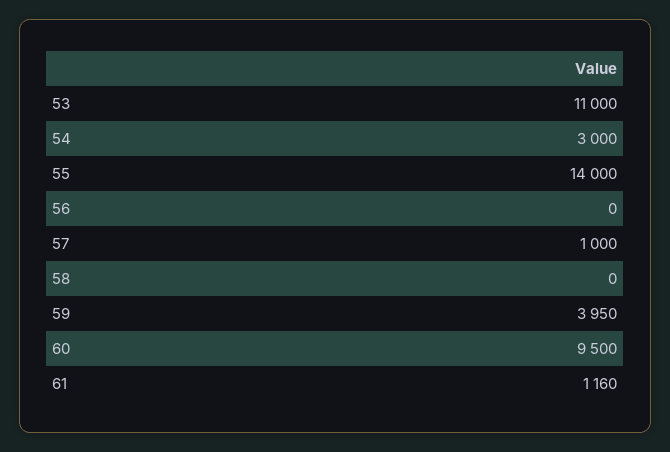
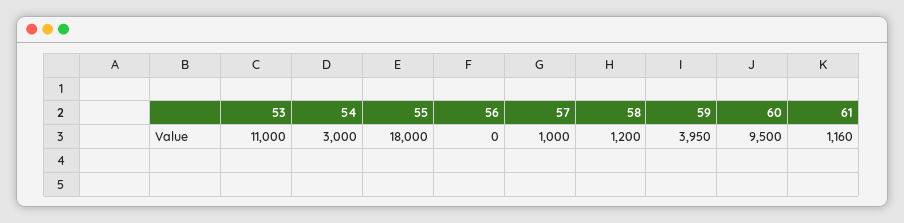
  {
    "53": 11000,
    "54": 3000,
-   "55": 14000,
+   "55": 18000,
    "56": 0,
    "57": 1000,
-   "58": 0,
+   "58": 1200,
    "59": 3950,
    "60": 9500,
    "61": 1160
  }

